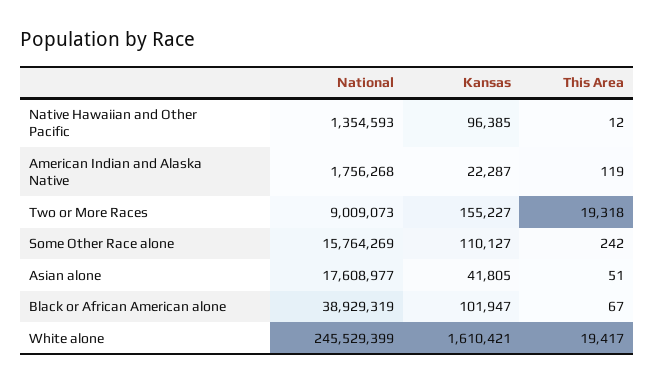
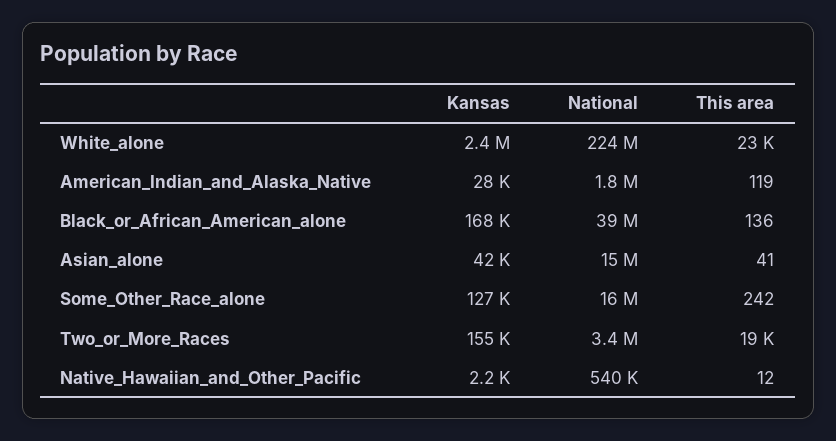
  {
    "National": {
-     "Native Hawaiian and Other Pacific": 1354593,
+     "Native Hawaiian and Other Pacific": 540000,
      "American Indian and Alaska Native": 1756268,
-     "Two or More Races": 9009073,
+     "Two or More Races": 3400000,
      "Some Other Race alone": 15764269,
-     "Asian alone": 17608977,
+     "Asian alone": 15000000,
      "Black or African American alone": 38929319,
-     "White alone": 245529399
+     "White alone": 224000000
    },
    "Kansas": {
-     "Native Hawaiian and Other Pacific": 96385,
+     "Native Hawaiian and Other Pacific": 2200,
-     "American Indian and Alaska Native": 22287,
+     "American Indian and Alaska Native": 28000,
      "Two or More Races": 155227,
-     "Some Other Race alone": 110127,
+     "Some Other Race alone": 127000,
      "Asian alone": 41805,
-     "Black or African American alone": 101947,
+     "Black or African American alone": 168000,
-     "White alone": 1610421
+     "White alone": 2400000
    },
    "This Area": {
      "Native Hawaiian and Other Pacific": 12,
      "American Indian and Alaska Native": 119,
      "Two or More Races": 19318,
      "Some Other Race alone": 242,
-     "Asian alone": 51,
+     "Asian alone": 41,
-     "Black or African American alone": 67,
+     "Black or African American alone": 136,
-     "White alone": 19417
+     "White alone": 23000
    }
  }

